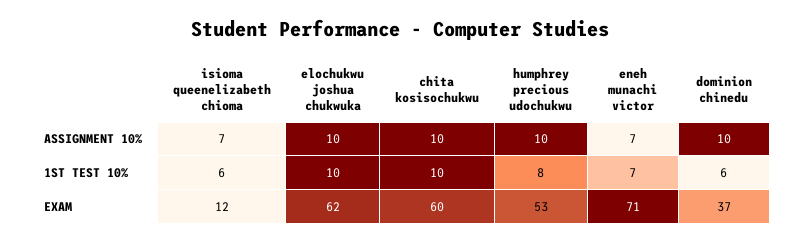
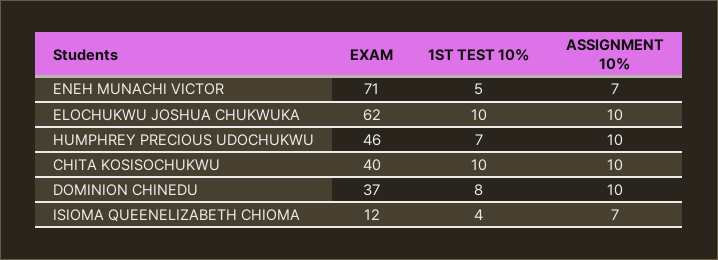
  {
    "isioma queenelizabeth chioma": {
      "ASSIGNMENT 10%": 7,
-     "1ST TEST 10%": 6,
+     "1ST TEST 10%": 4,
      "EXAM": 12
    },
    "elochukwu joshua chukwuka": {
      "ASSIGNMENT 10%": 10,
      "1ST TEST 10%": 10,
      "EXAM": 62
    },
    "chita kosisochukwu": {
      "ASSIGNMENT 10%": 10,
      "1ST TEST 10%": 10,
-     "EXAM": 60
+     "EXAM": 40
    },
    "humphrey precious udochukwu": {
      "ASSIGNMENT 10%": 10,
-     "1ST TEST 10%": 8,
+     "1ST TEST 10%": 7,
-     "EXAM": 53
+     "EXAM": 46
    },
    "eneh munachi victor": {
      "ASSIGNMENT 10%": 7,
-     "1ST TEST 10%": 7,
+     "1ST TEST 10%": 5,
      "EXAM": 71
    },
    "dominion chinedu": {
      "ASSIGNMENT 10%": 10,
-     "1ST TEST 10%": 6,
+     "1ST TEST 10%": 8,
      "EXAM": 37
    }
  }

